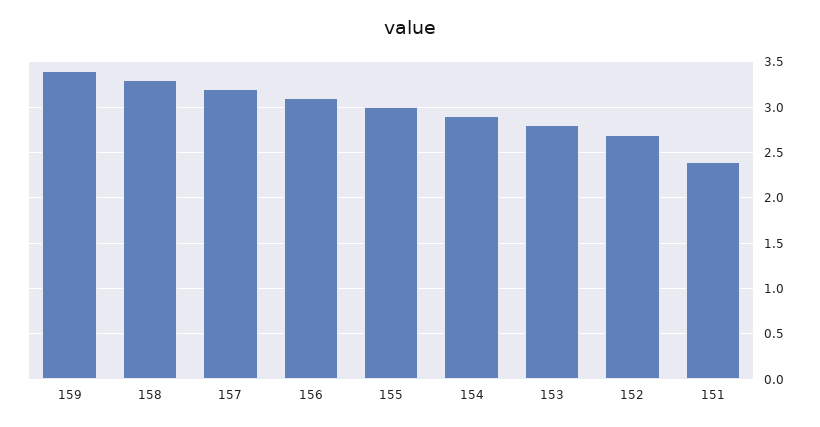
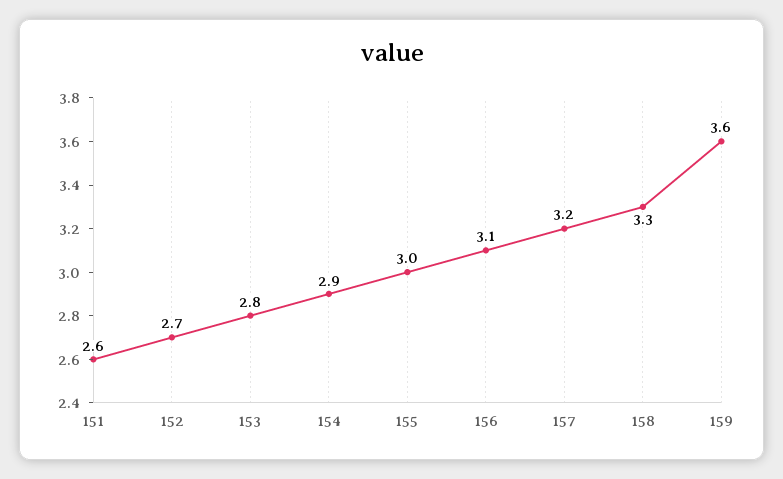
  {
-   "159": 3.4,
+   "159": 3.6,
    "158": 3.3,
    "157": 3.2,
    "156": 3.1,
    "155": 3,
    "154": 2.9,
    "153": 2.8,
    "152": 2.7,
-   "151": 2.4
+   "151": 2.6
  }

